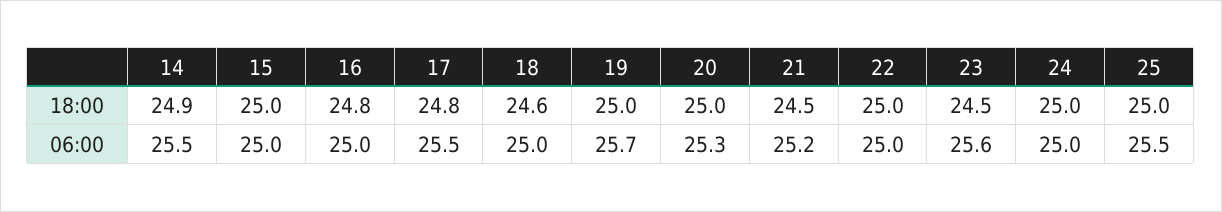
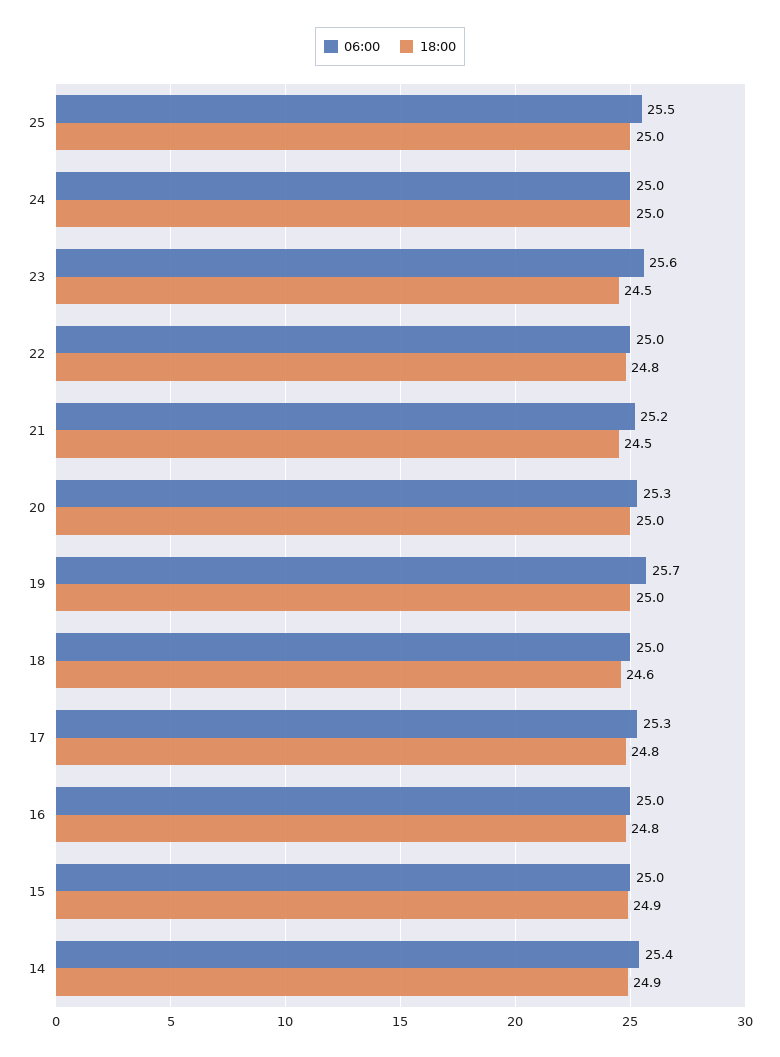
  {
    "18:00": {
      "14": 24.9,
-     "15": 25,
+     "15": 24.9,
      "16": 24.8,
      "17": 24.8,
      "18": 24.6,
      "19": 25,
      "20": 25,
      "21": 24.5,
-     "22": 25,
+     "22": 24.8,
      "23": 24.5,
      "24": 25,
      "25": 25
    },
    "06:00": {
-     "14": 25.5,
+     "14": 25.4,
      "15": 25,
      "16": 25,
-     "17": 25.5,
+     "17": 25.3,
      "18": 25,
      "19": 25.7,
      "20": 25.3,
      "21": 25.2,
      "22": 25,
      "23": 25.6,
      "24": 25,
      "25": 25.5
    }
  }

